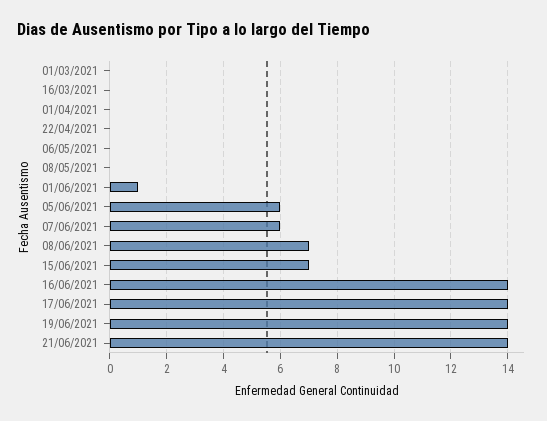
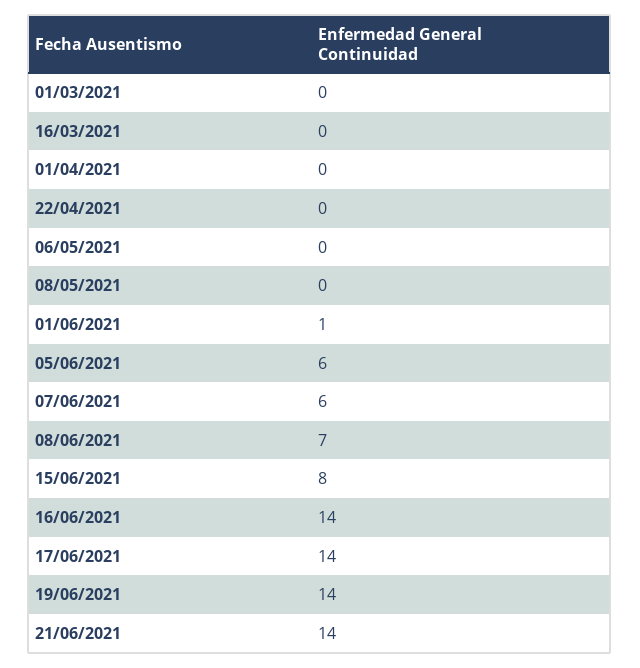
  {
    "01/03/2021": 0,
    "16/03/2021": 0,
    "01/04/2021": 0,
    "22/04/2021": 0,
    "06/05/2021": 0,
    "08/05/2021": 0,
    "01/06/2021": 1,
    "05/06/2021": 6,
    "07/06/2021": 6,
    "08/06/2021": 7,
-   "15/06/2021": 7,
+   "15/06/2021": 8,
    "16/06/2021": 14,
    "17/06/2021": 14,
    "19/06/2021": 14,
    "21/06/2021": 14
  }

